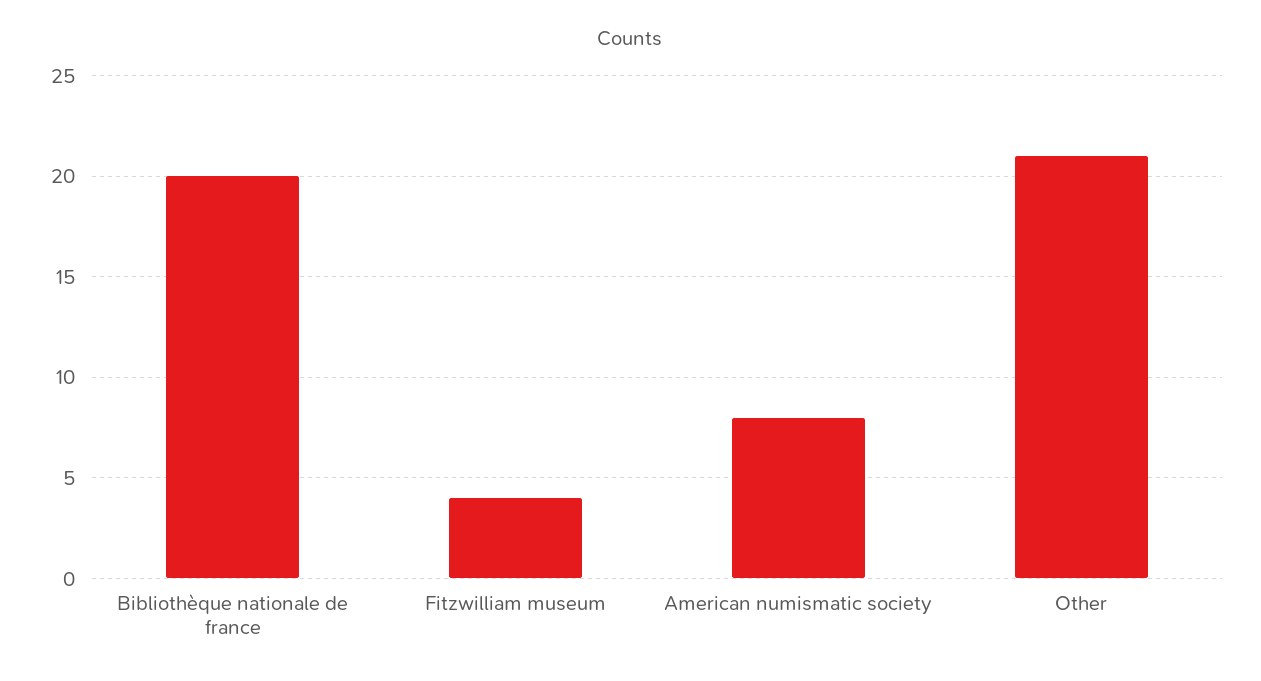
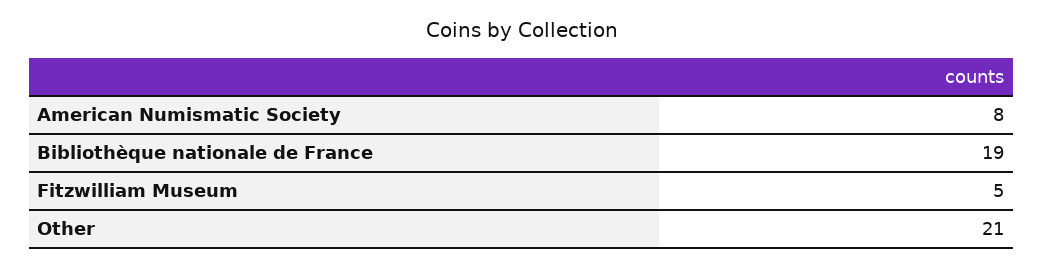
  {
-   "Bibliothèque nationale de france": 20,
+   "Bibliothèque nationale de france": 19,
-   "Fitzwilliam museum": 4,
+   "Fitzwilliam museum": 5,
    "American numismatic society": 8,
    "Other": 21
  }

